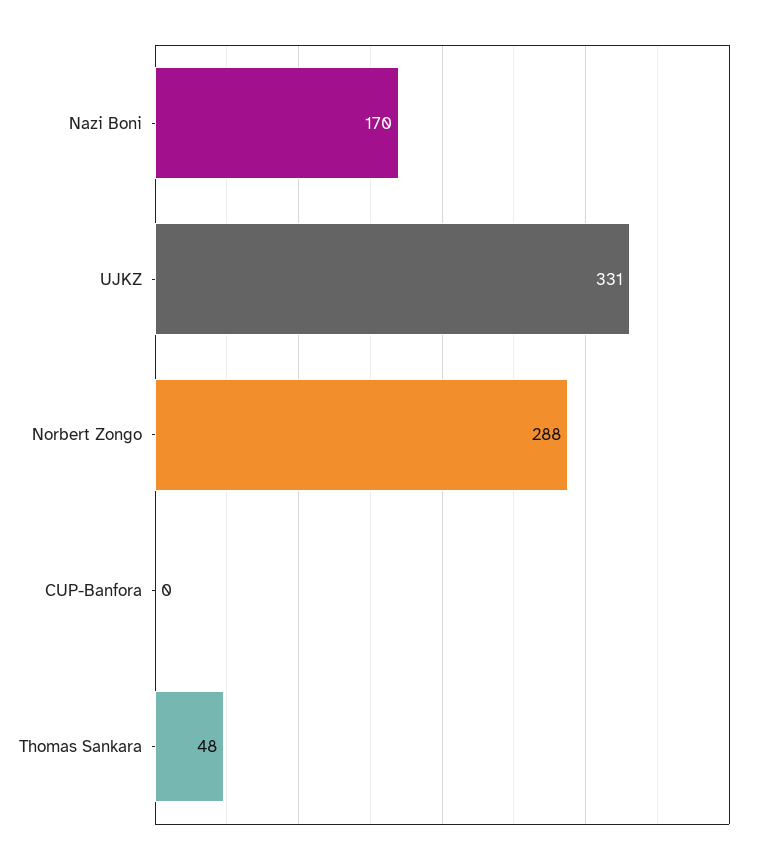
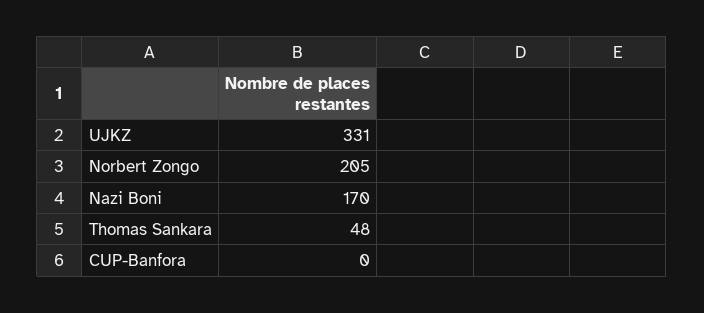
  {
    "Nazi Boni": 170,
    "UJKZ": 331,
-   "Norbert Zongo": 288,
+   "Norbert Zongo": 205,
    "CUP-Banfora": 0,
    "Thomas Sankara": 48
  }

